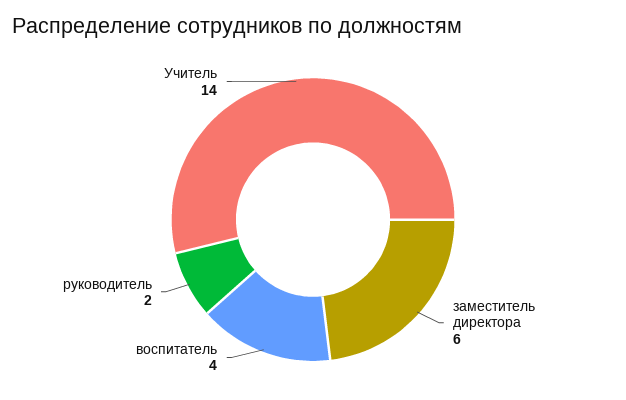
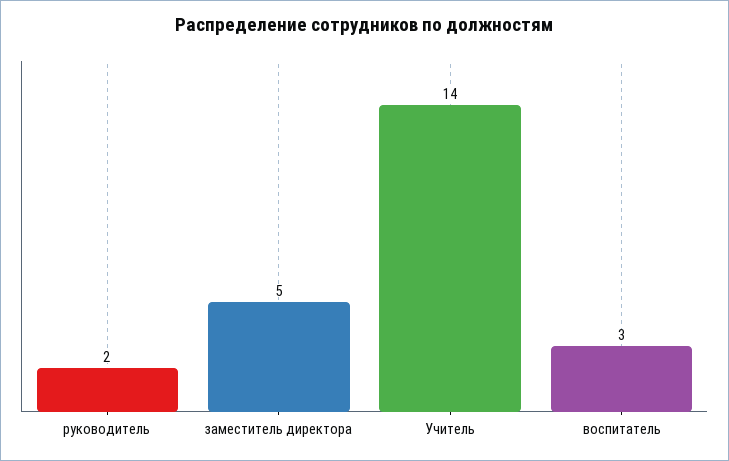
  {
-   "заместитель директора": 6,
+   "заместитель директора": 5,
-   "воспитатель": 4,
+   "воспитатель": 3,
    "руководитель": 2,
    "Учитель": 14
  }

